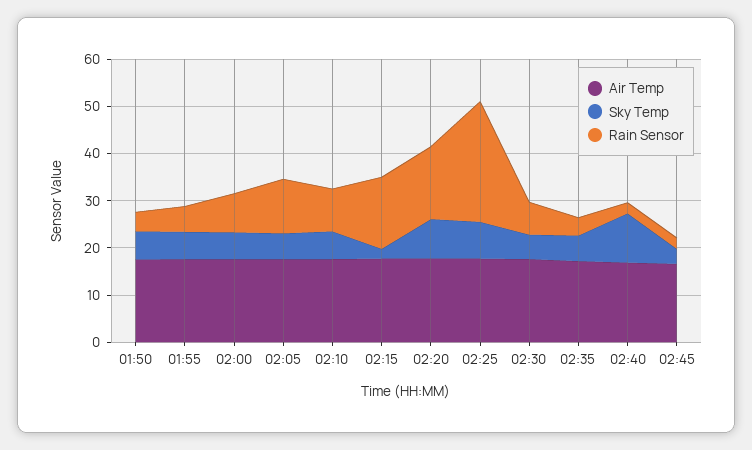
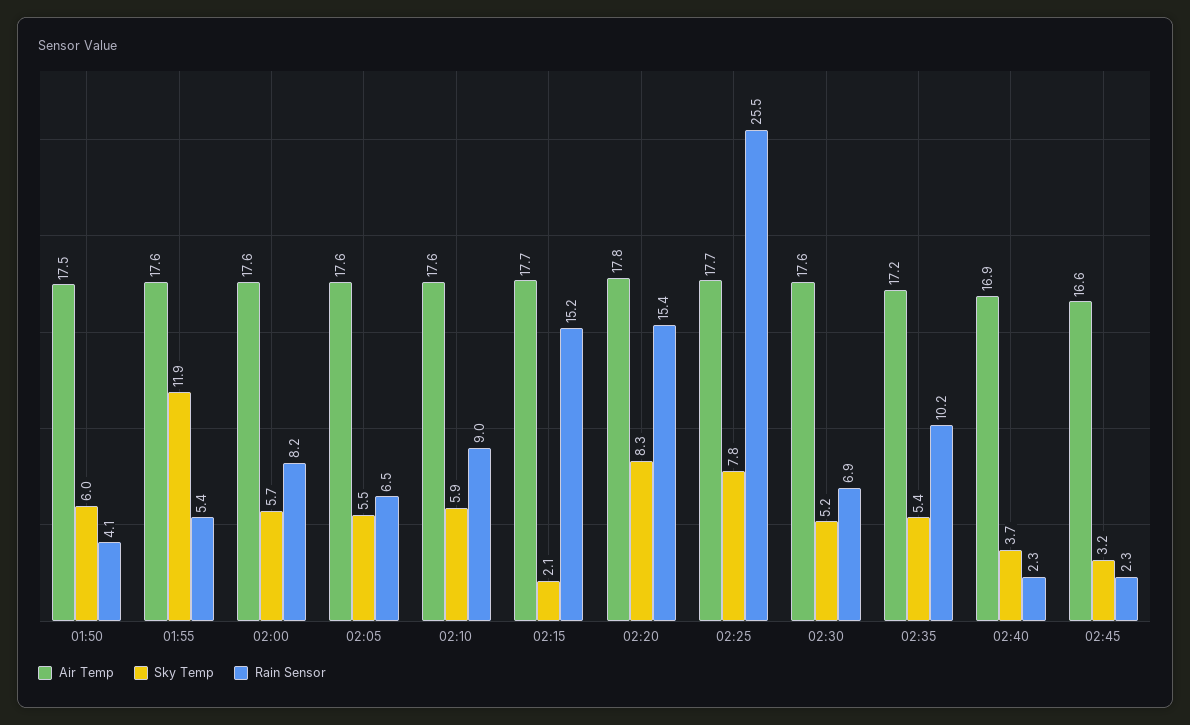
  {
    "Air Temp": {
      "01:50": 17.5,
      "01:55": 17.6,
      "02:00": 17.6,
      "02:05": 17.6,
      "02:10": 17.6,
      "02:15": 17.7,
      "02:20": 17.8,
      "02:25": 17.7,
      "02:30": 17.6,
      "02:35": 17.2,
      "02:40": 16.9,
      "02:45": 16.6
    },
    "Sky Temp": {
      "01:50": 6,
-     "01:55": 6,
+     "01:55": 11.9,
      "02:00": 5.7,
      "02:05": 5.5,
      "02:10": 5.9,
      "02:15": 2.1,
      "02:20": 8.3,
      "02:25": 7.8,
      "02:30": 5.2,
      "02:35": 5.4,
-     "02:40": 10,
+     "02:40": 3.7,
      "02:45": 3.2
    },
    "Rain Sensor": {
      "01:50": 4.1,
      "01:55": 5.4,
      "02:00": 8.2,
-     "02:05": 12,
+     "02:05": 6.5,
      "02:10": 9,
      "02:15": 15.2,
      "02:20": 15.4,
      "02:25": 25.5,
      "02:30": 6.9,
-     "02:35": 4,
+     "02:35": 10.2,
      "02:40": 2.3,
      "02:45": 2.3
    }
  }

